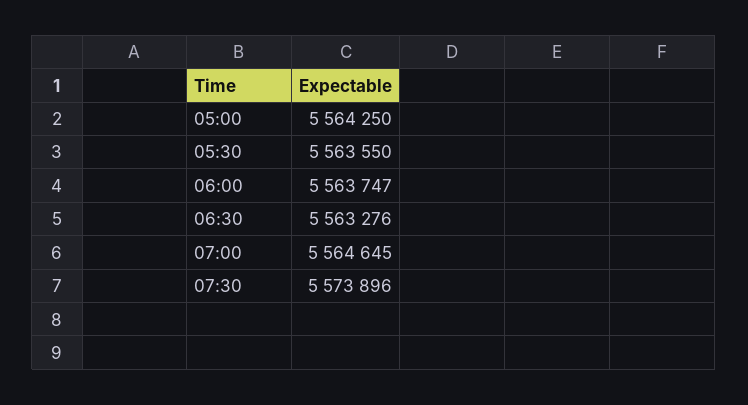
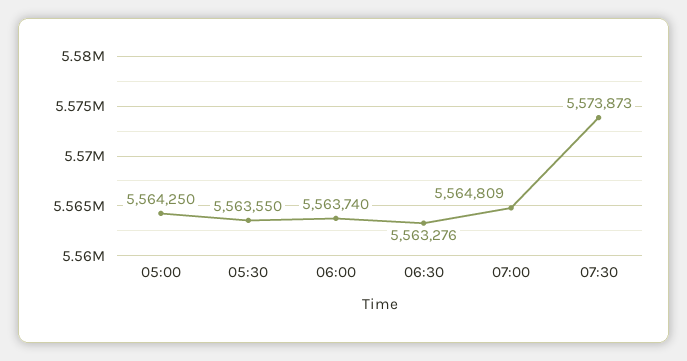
  {
    "05:00": 5564250,
    "05:30": 5563550,
-   "06:00": 5563747,
+   "06:00": 5563740,
    "06:30": 5563276,
-   "07:00": 5564645,
+   "07:00": 5564809,
-   "07:30": 5573896
+   "07:30": 5573873
  }

